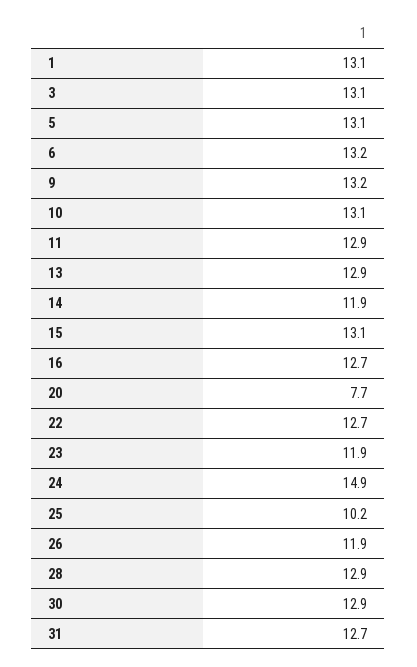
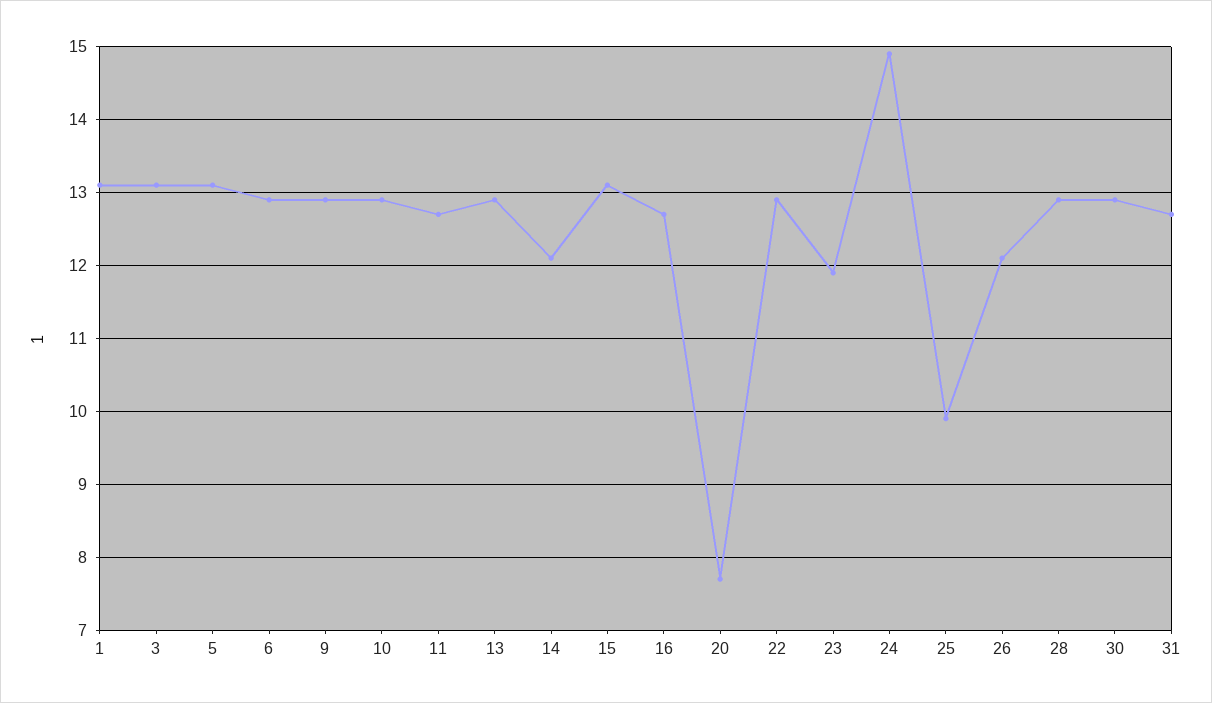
  {
    "1": 13.1,
    "3": 13.1,
    "5": 13.1,
-   "6": 13.2,
+   "6": 12.9,
-   "9": 13.2,
+   "9": 12.9,
-   "10": 13.1,
+   "10": 12.9,
-   "11": 12.9,
+   "11": 12.7,
    "13": 12.9,
-   "14": 11.9,
+   "14": 12.1,
    "15": 13.1,
    "16": 12.7,
    "20": 7.7,
-   "22": 12.7,
+   "22": 12.9,
    "23": 11.9,
    "24": 14.9,
-   "25": 10.2,
+   "25": 9.9,
-   "26": 11.9,
+   "26": 12.1,
    "28": 12.9,
    "30": 12.9,
    "31": 12.7
  }

